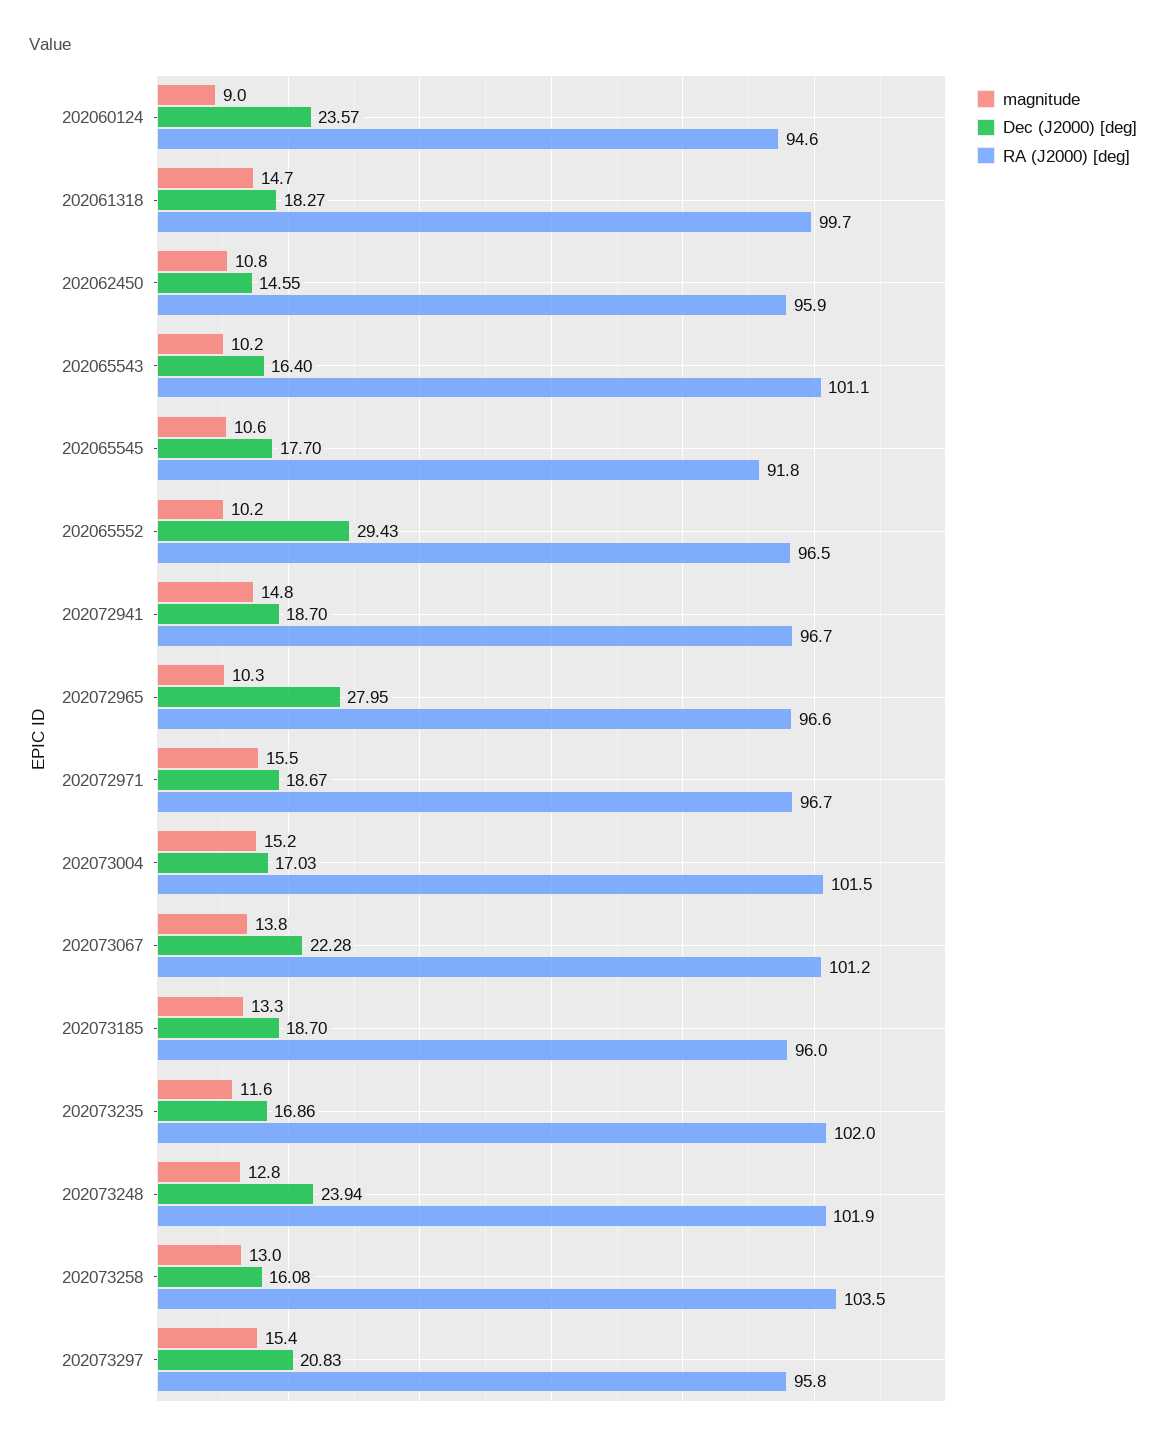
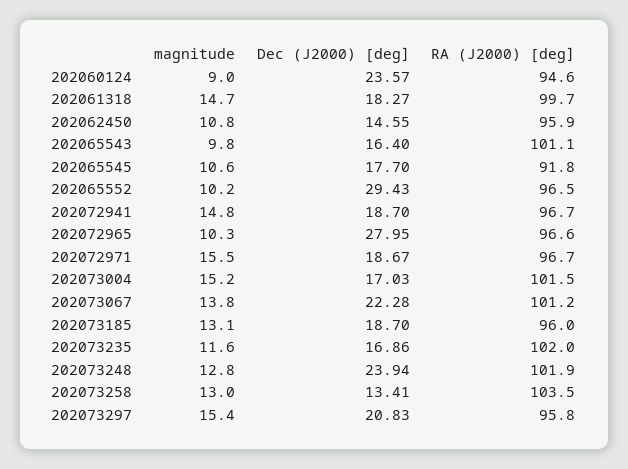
  {
    "magnitude": {
      "202060124": 9,
      "202061318": 14.7,
      "202062450": 10.8,
-     "202065543": 10.2,
+     "202065543": 9.8,
      "202065545": 10.6,
      "202065552": 10.2,
      "202072941": 14.8,
      "202072965": 10.3,
      "202072971": 15.5,
      "202073004": 15.2,
      "202073067": 13.8,
-     "202073185": 13.3,
+     "202073185": 13.1,
      "202073235": 11.6,
      "202073248": 12.8,
      "202073258": 13,
      "202073297": 15.4
    },
    "Dec (J2000) [deg]": {
      "202060124": 23.57,
      "202061318": 18.27,
      "202062450": 14.55,
      "202065543": 16.4,
      "202065545": 17.7,
      "202065552": 29.43,
      "202072941": 18.7,
      "202072965": 27.95,
      "202072971": 18.67,
      "202073004": 17.03,
      "202073067": 22.28,
      "202073185": 18.7,
      "202073235": 16.86,
      "202073248": 23.94,
-     "202073258": 16.08,
+     "202073258": 13.41,
      "202073297": 20.83
    },
    "RA (J2000) [deg]": {
      "202060124": 94.6,
      "202061318": 99.7,
      "202062450": 95.9,
      "202065543": 101.1,
      "202065545": 91.8,
      "202065552": 96.5,
      "202072941": 96.7,
      "202072965": 96.6,
      "202072971": 96.7,
      "202073004": 101.5,
      "202073067": 101.2,
      "202073185": 96,
      "202073235": 102,
      "202073248": 101.9,
      "202073258": 103.5,
      "202073297": 95.8
    }
  }

